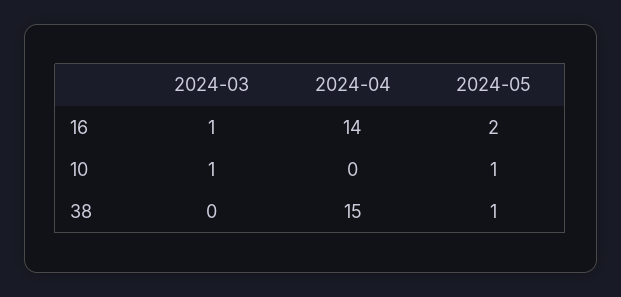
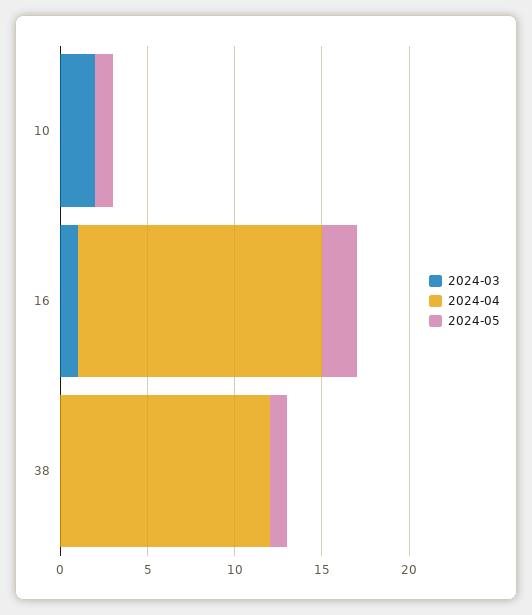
  {
    "2024-03": {
      "16": 1,
-     "10": 1,
+     "10": 2,
      "38": 0
    },
    "2024-04": {
      "16": 14,
      "10": 0,
-     "38": 15
+     "38": 12
    },
    "2024-05": {
      "16": 2,
      "10": 1,
      "38": 1
    }
  }

